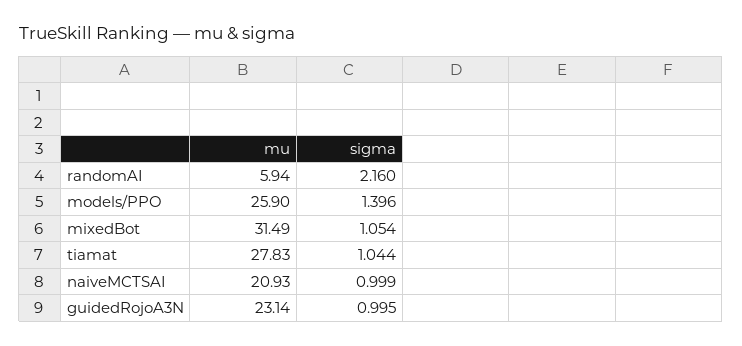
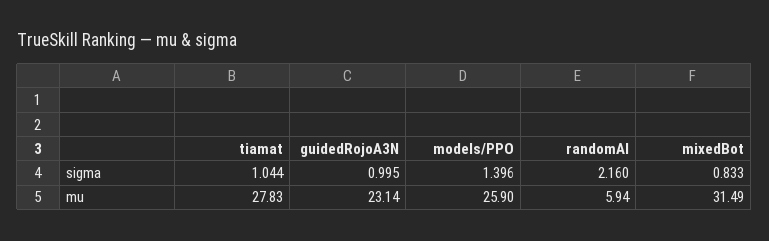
  {
    "mu": {
      "randomAI": 5.94,
      "models/PPO": 25.9,
      "mixedBot": 31.49,
      "tiamat": 27.83,
-     "naiveMCTSAI": 20.93,
      "guidedRojoA3N": 23.14
    },
    "sigma": {
      "randomAI": 2.16,
      "models/PPO": 1.396,
-     "mixedBot": 1.054,
+     "mixedBot": 0.833,
      "tiamat": 1.044,
-     "naiveMCTSAI": 0.999,
      "guidedRojoA3N": 0.995
    }
  }

